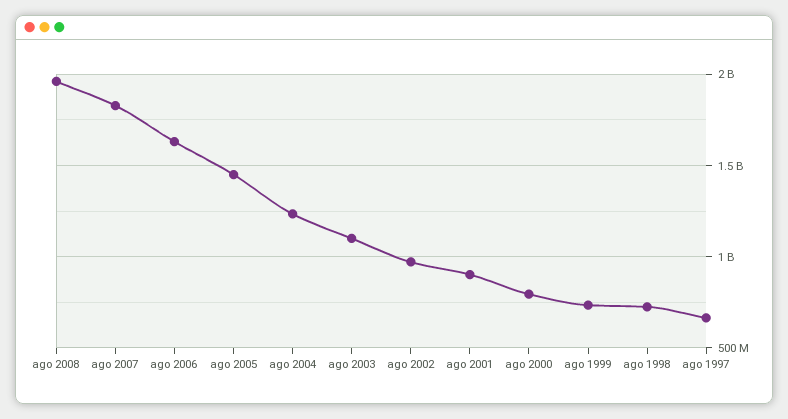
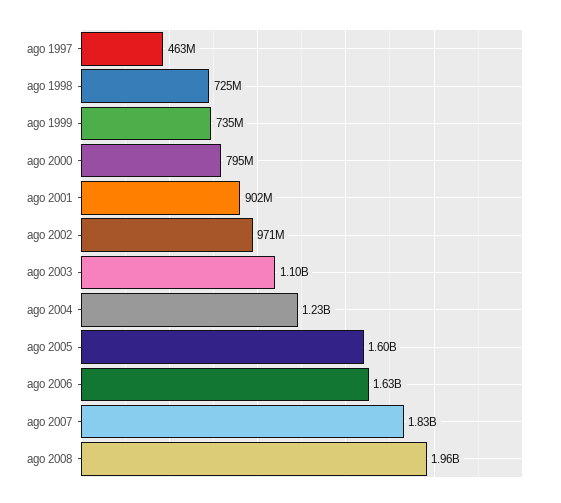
  {
    "ago 2008": 1960000000,
    "ago 2007": 1830000000,
    "ago 2006": 1630000000,
-   "ago 2005": 1450000000,
+   "ago 2005": 1600000000,
    "ago 2004": 1230000000,
    "ago 2003": 1100000000,
    "ago 2002": 971000000,
    "ago 2001": 902000000,
    "ago 2000": 795000000,
    "ago 1999": 735000000,
    "ago 1998": 725000000,
-   "ago 1997": 650000000
+   "ago 1997": 463000000
  }

